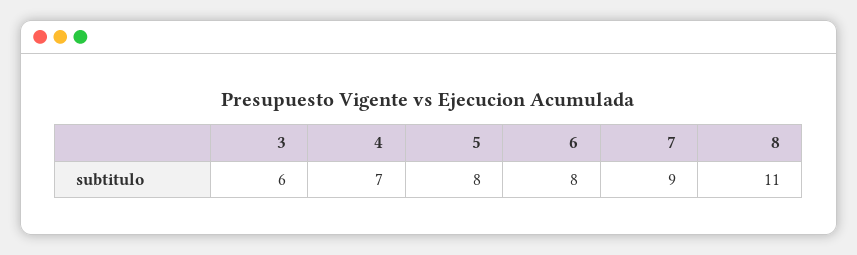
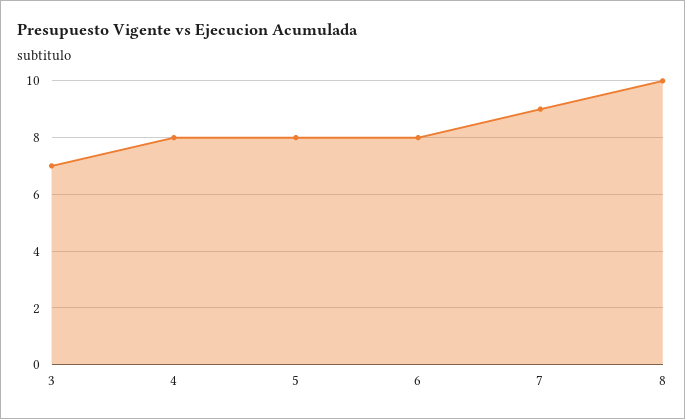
  {
-   "3": 6,
+   "3": 7,
-   "4": 7,
+   "4": 8,
    "5": 8,
    "6": 8,
    "7": 9,
-   "8": 11
+   "8": 10
  }

